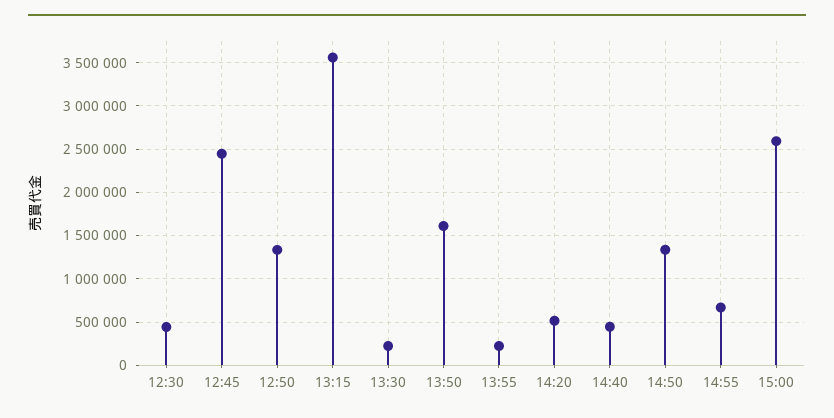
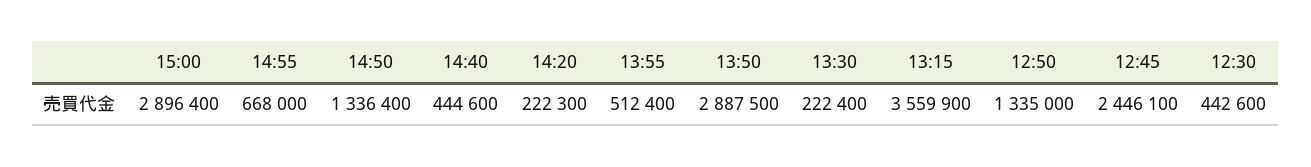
  {
    "12:30": 442600,
    "12:45": 2446100,
    "12:50": 1335000,
    "13:15": 3559900,
    "13:30": 222400,
-   "13:50": 1600000,
+   "13:50": 2887500,
-   "13:55": 200000,
+   "13:55": 512400,
-   "14:20": 500000,
+   "14:20": 222300,
    "14:40": 444600,
    "14:50": 1336400,
    "14:55": 668000,
-   "15:00": 2600000
+   "15:00": 2896400
  }

